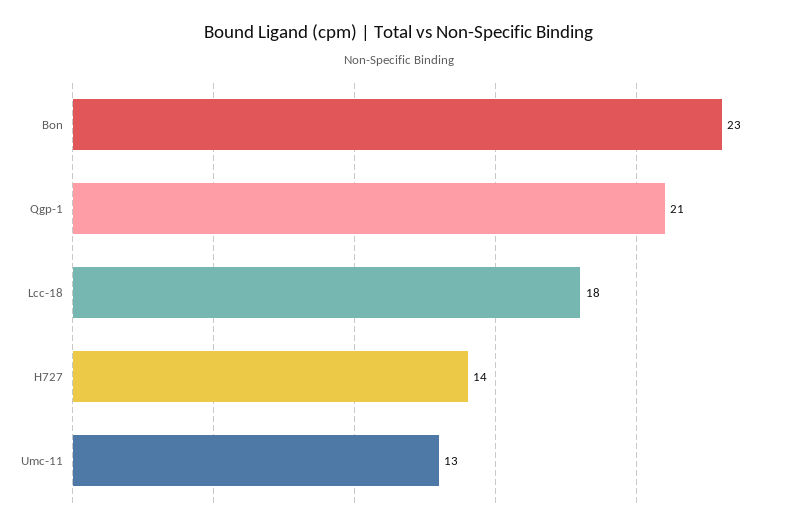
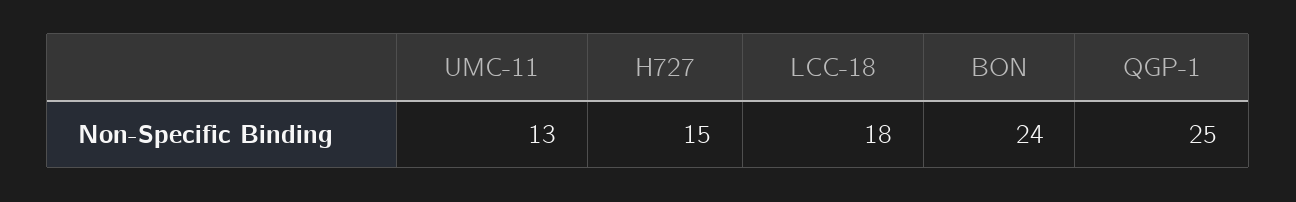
  {
-   "Bon": 23,
+   "Bon": 24,
-   "Qgp-1": 21,
+   "Qgp-1": 25,
    "Lcc-18": 18,
-   "H727": 14,
+   "H727": 15,
    "Umc-11": 13
  }

